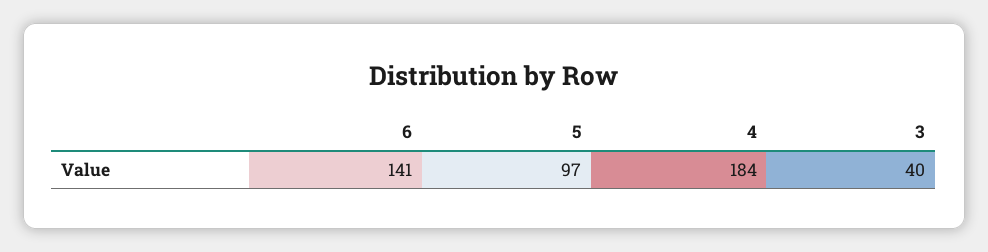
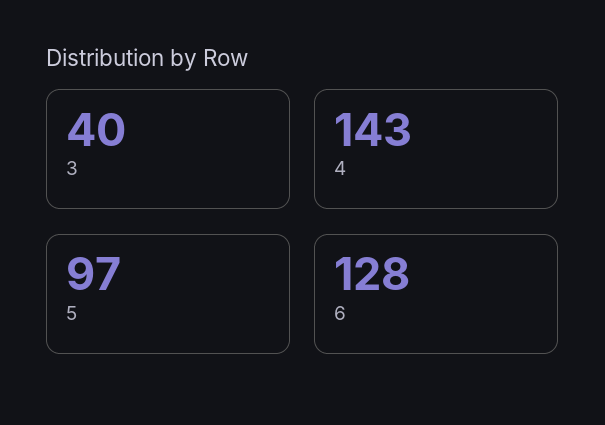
  {
-   "6": 141,
+   "6": 128,
    "5": 97,
-   "4": 184,
+   "4": 143,
    "3": 40
  }

